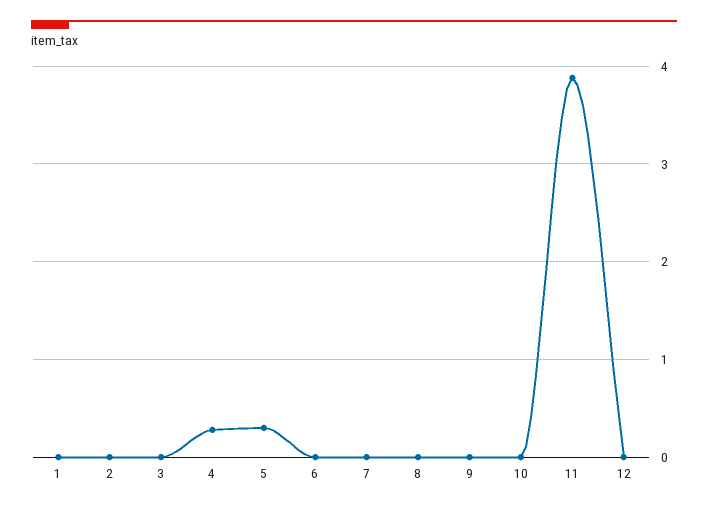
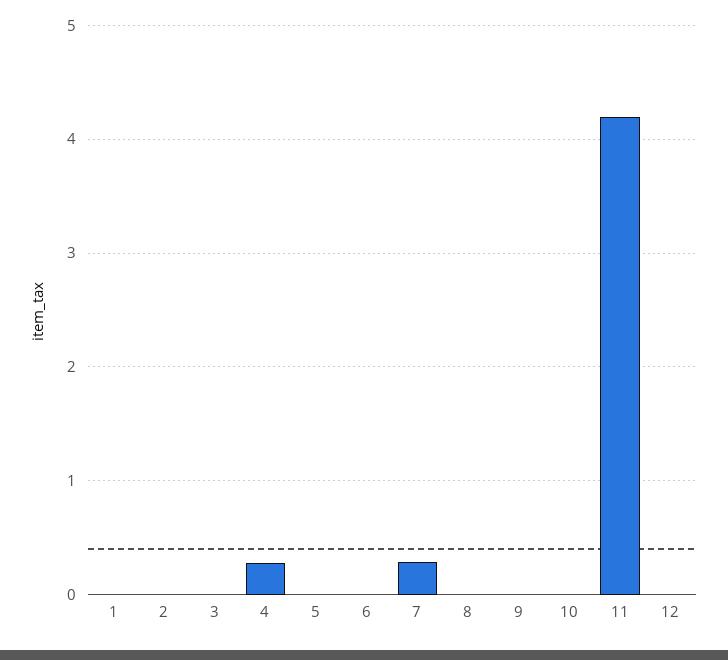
  {
    "1": 0,
    "2": 0,
    "3": 0,
    "4": 0.3,
-   "5": 0.3,
+   "5": 0,
    "6": 0,
-   "7": 0,
+   "7": 0.3,
    "8": 0,
    "9": 0,
    "10": 0,
-   "11": 3.9,
+   "11": 4.2,
    "12": 0
  }

